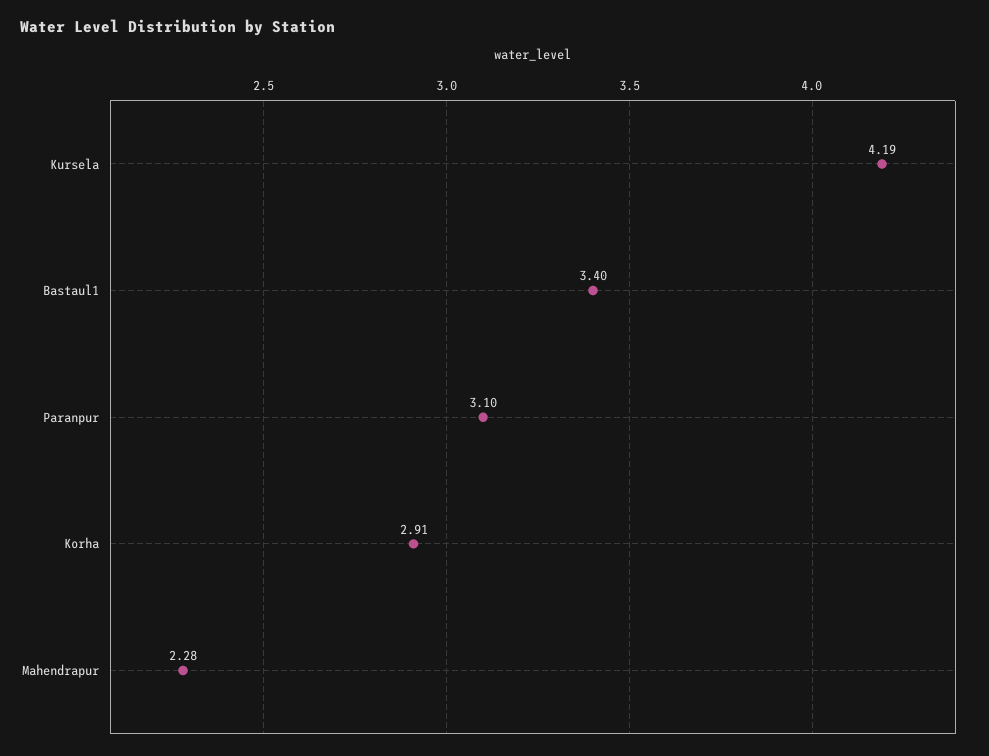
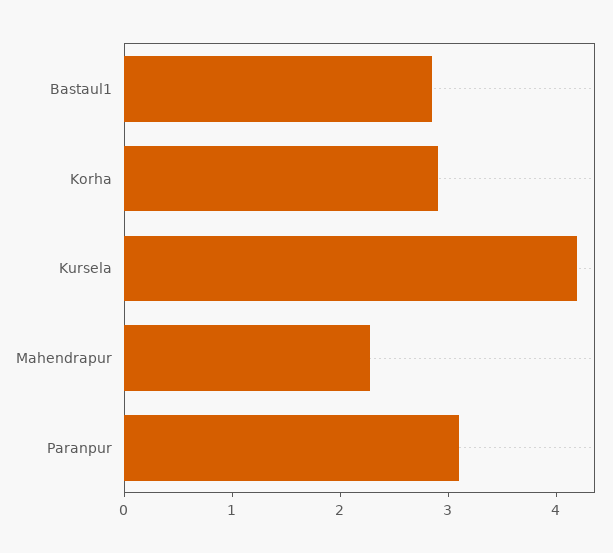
  {
    "Kursela": 4.19,
-   "Bastaul1": 3.4,
+   "Bastaul1": 2.8,
    "Paranpur": 3.1,
    "Korha": 2.91,
    "Mahendrapur": 2.28
  }

